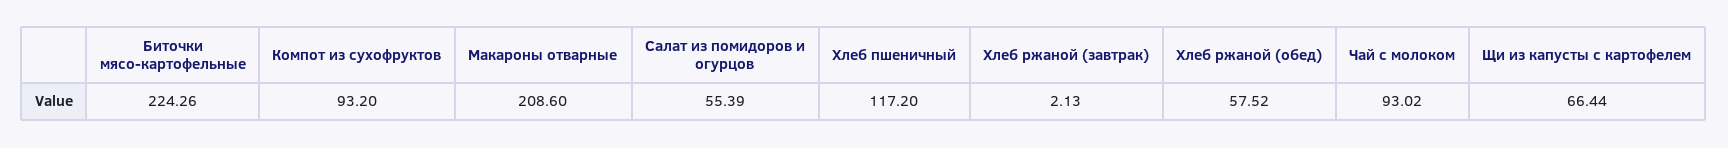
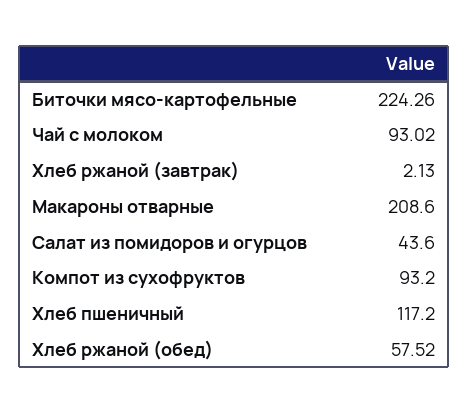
  {
    "Биточки мясо-картофельные": 224.26,
    "Компот из сухофруктов": 93.2,
    "Макароны отварные": 208.6,
-   "Салат из помидоров и огурцов": 55.39,
+   "Салат из помидоров и огурцов": 43.6,
    "Хлеб пшеничный": 117.2,
    "Хлеб ржаной (завтрак)": 2.13,
    "Хлеб ржаной (обед)": 57.52,
-   "Чай с молоком": 93.02,
+   "Чай с молоком": 93.02
-   "Щи из капусты с картофелем": 66.44
  }

